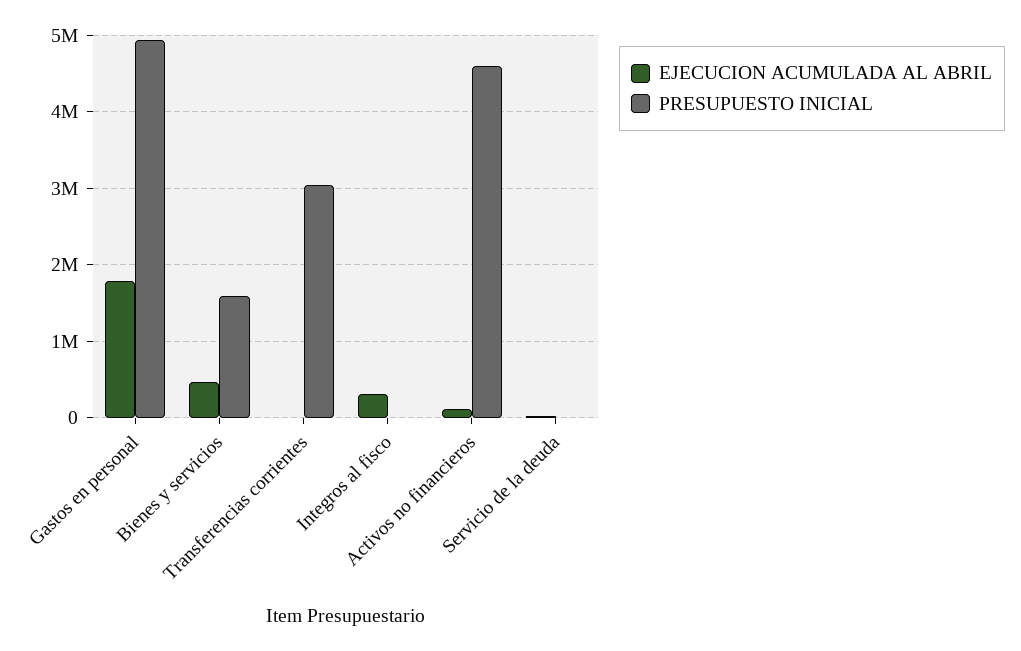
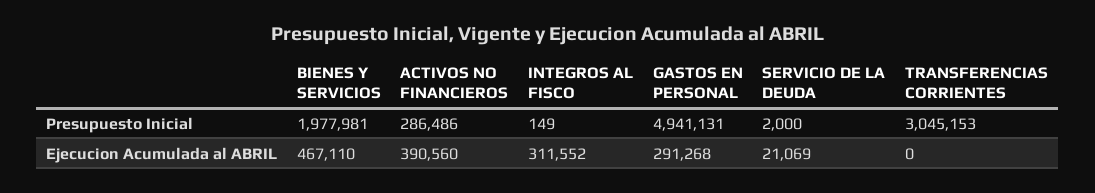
  {
    "EJECUCION ACUMULADA AL ABRIL": {
-     "Gastos en personal": 1800000,
+     "Gastos en personal": 291268,
      "Bienes y servicios": 467110,
      "Transferencias corrientes": 0,
      "Integros al fisco": 311552,
-     "Activos no financieros": 100000,
+     "Activos no financieros": 390560,
      "Servicio de la deuda": 21069
    },
    "PRESUPUESTO INICIAL": {
      "Gastos en personal": 4941131,
-     "Bienes y servicios": 1600000,
+     "Bienes y servicios": 1977981,
      "Transferencias corrientes": 3045153,
      "Integros al fisco": 149,
-     "Activos no financieros": 4600000,
+     "Activos no financieros": 286486,
      "Servicio de la deuda": 2000
    }
  }

